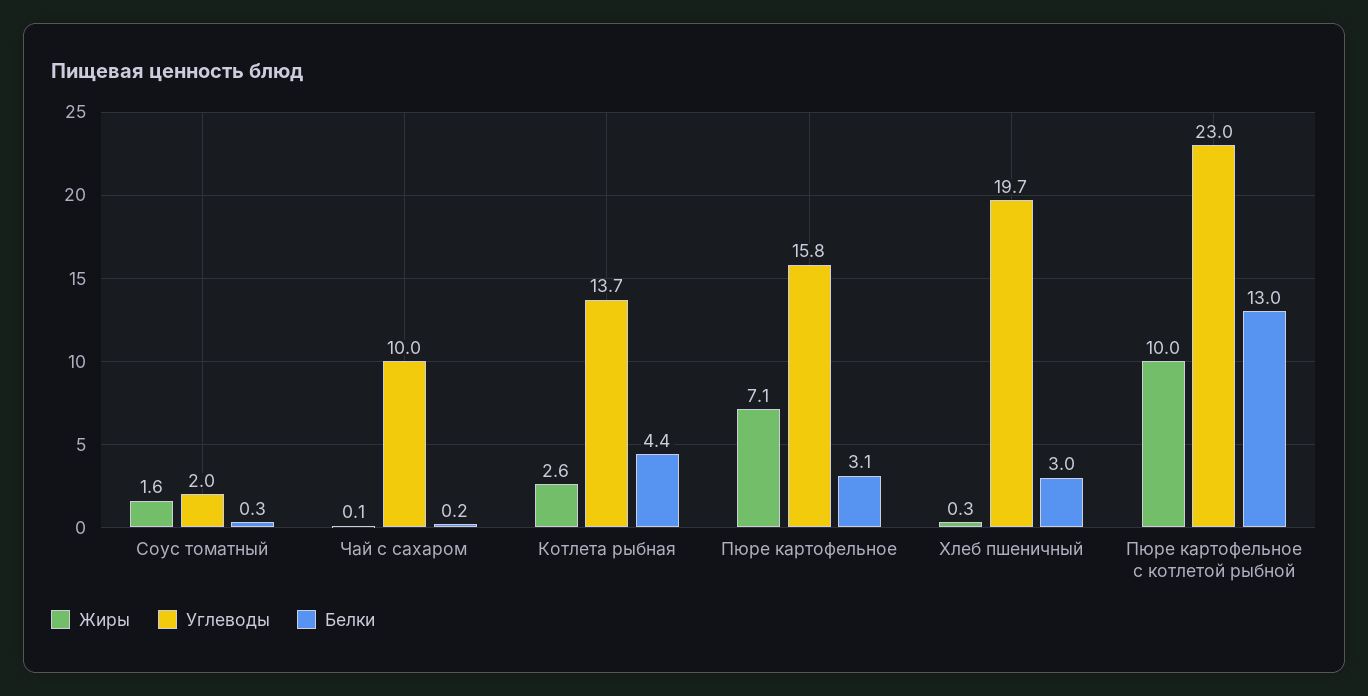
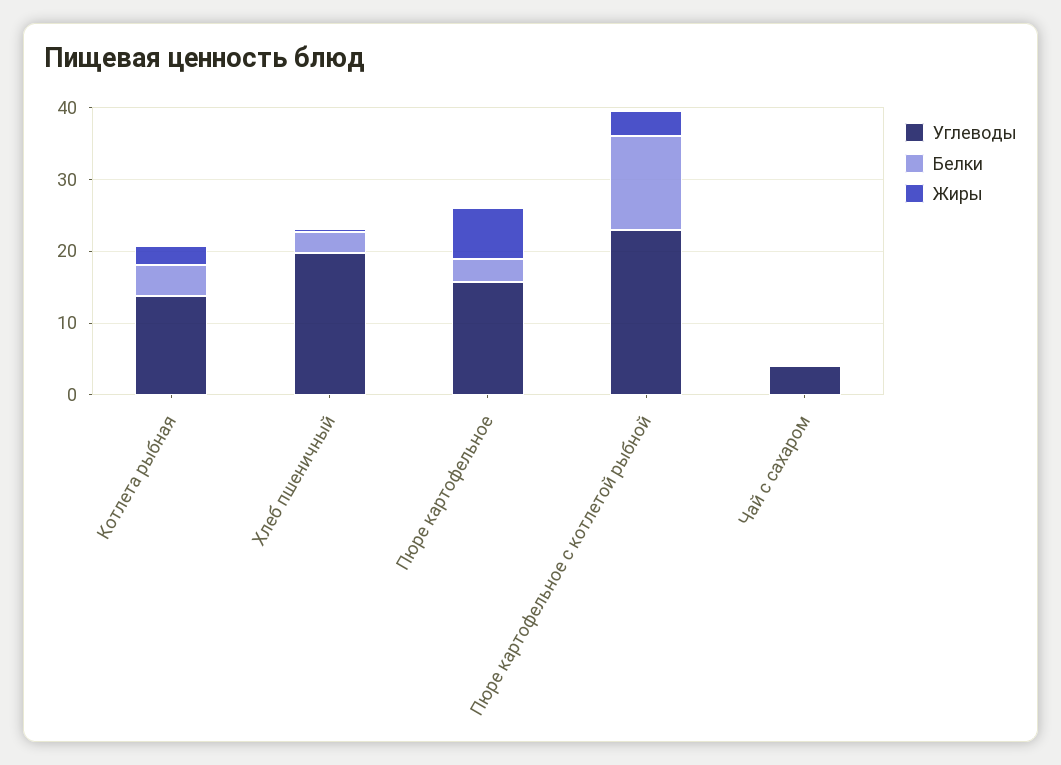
  {
    "Жиры": {
-     "Соус томатный": 1.6,
      "Чай с сахаром": 0.1,
      "Котлета рыбная": 2.6,
      "Пюре картофельное": 7.1,
      "Хлеб пшеничный": 0.3,
-     "Пюре картофельное с котлетой рыбной": 10
+     "Пюре картофельное с котлетой рыбной": 4
    },
    "Углеводы": {
-     "Соус томатный": 2,
-     "Чай с сахаром": 10,
+     "Чай с сахаром": 4,
      "Котлета рыбная": 13.7,
      "Пюре картофельное": 15.8,
      "Хлеб пшеничный": 19.7,
      "Пюре картофельное с котлетой рыбной": 23
    },
    "Белки": {
-     "Соус томатный": 0.3,
      "Чай с сахаром": 0.2,
      "Котлета рыбная": 4.4,
      "Пюре картофельное": 3.1,
      "Хлеб пшеничный": 3,
      "Пюре картофельное с котлетой рыбной": 13
    }
  }

